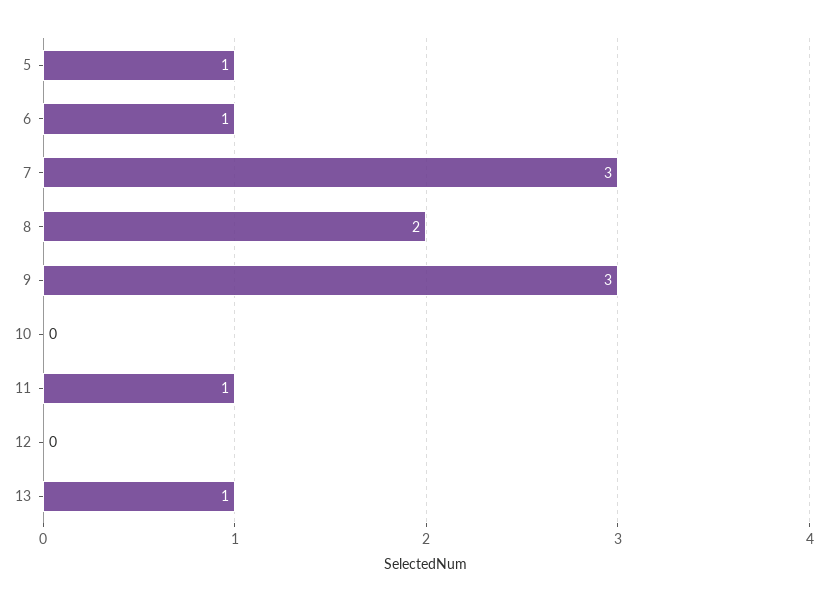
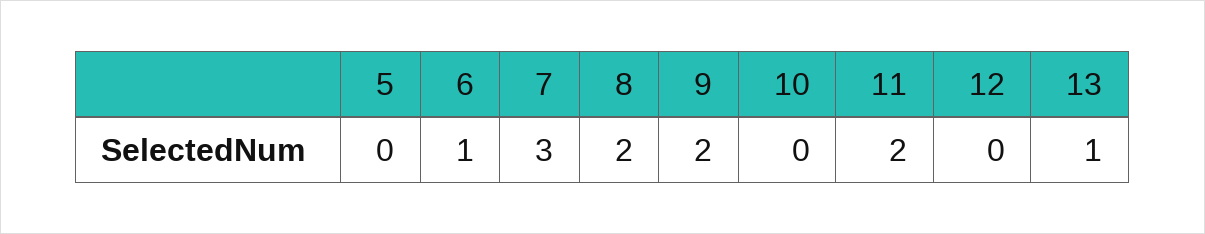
  {
-   "5": 1,
+   "5": 0,
    "6": 1,
    "7": 3,
    "8": 2,
-   "9": 3,
+   "9": 2,
    "10": 0,
-   "11": 1,
+   "11": 2,
    "12": 0,
    "13": 1
  }

